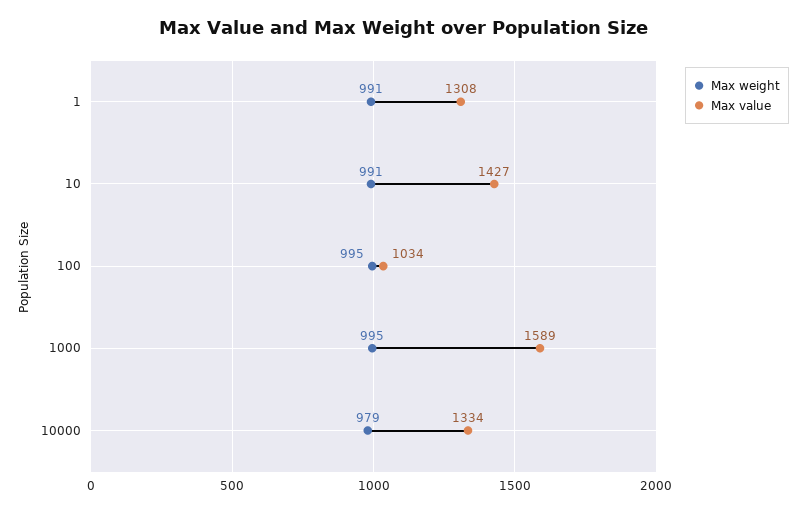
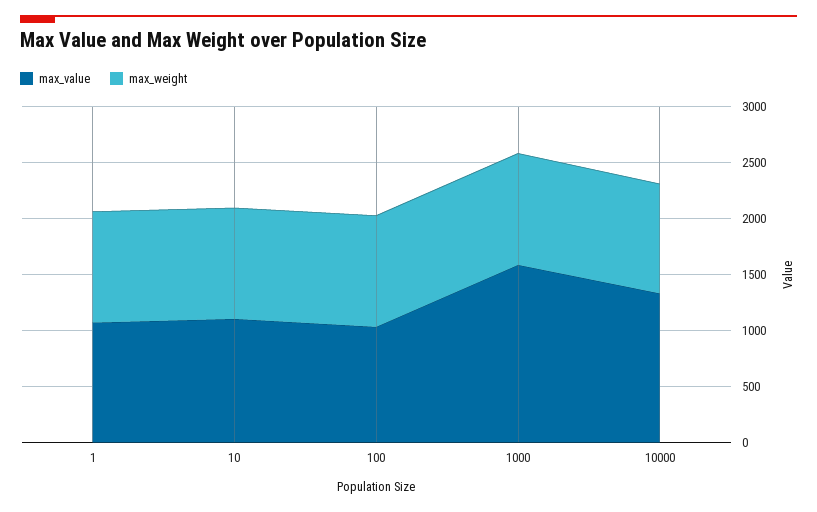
  {
    "Max weight": {
      "1": 991,
      "10": 991,
      "100": 995,
      "1000": 995,
      "10000": 979
    },
    "Max value": {
-     "1": 1308,
+     "1": 1100,
-     "10": 1427,
+     "10": 1100,
      "100": 1034,
      "1000": 1589,
      "10000": 1334
    }
  }

